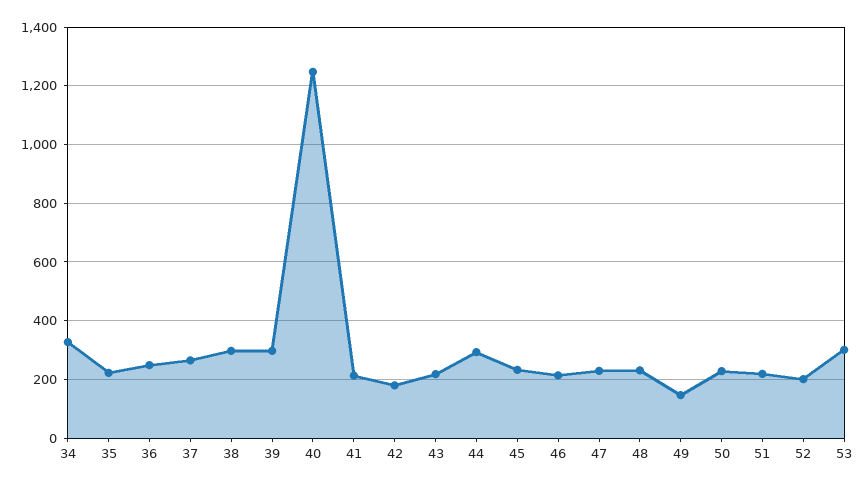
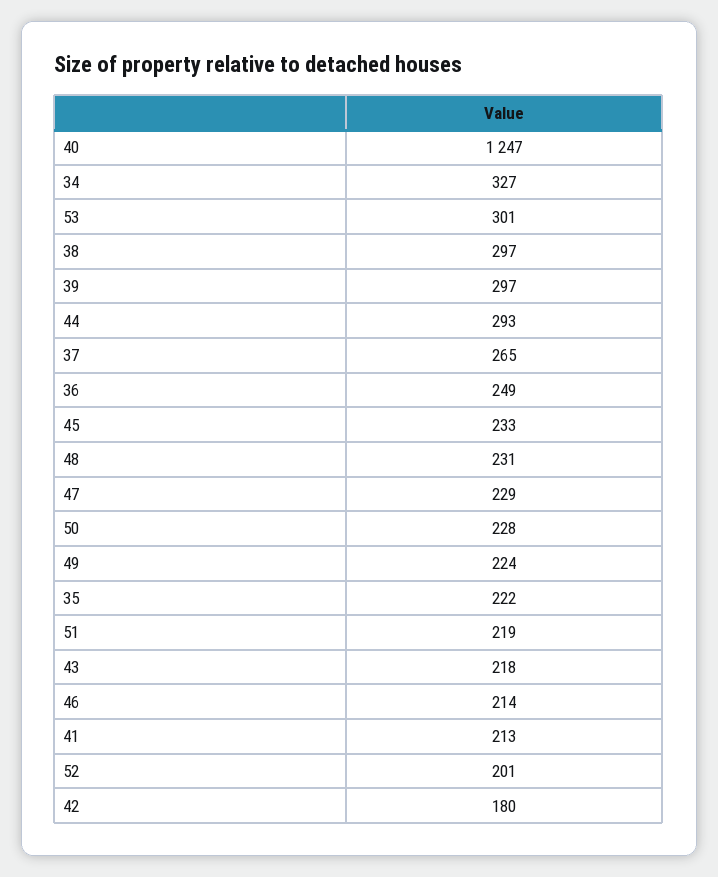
  {
    "34": 327,
    "35": 222,
    "36": 249,
    "37": 265,
    "38": 297,
    "39": 297,
    "40": 1247,
    "41": 213,
    "42": 180,
    "43": 218,
    "44": 293,
    "45": 233,
    "46": 214,
    "47": 229,
    "48": 231,
-   "49": 150,
+   "49": 224,
    "50": 228,
    "51": 219,
    "52": 201,
    "53": 301
  }

